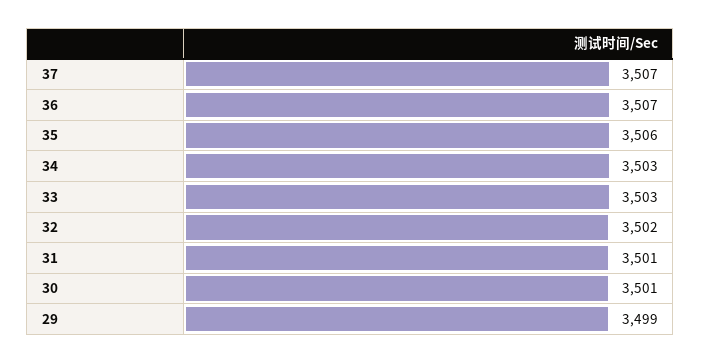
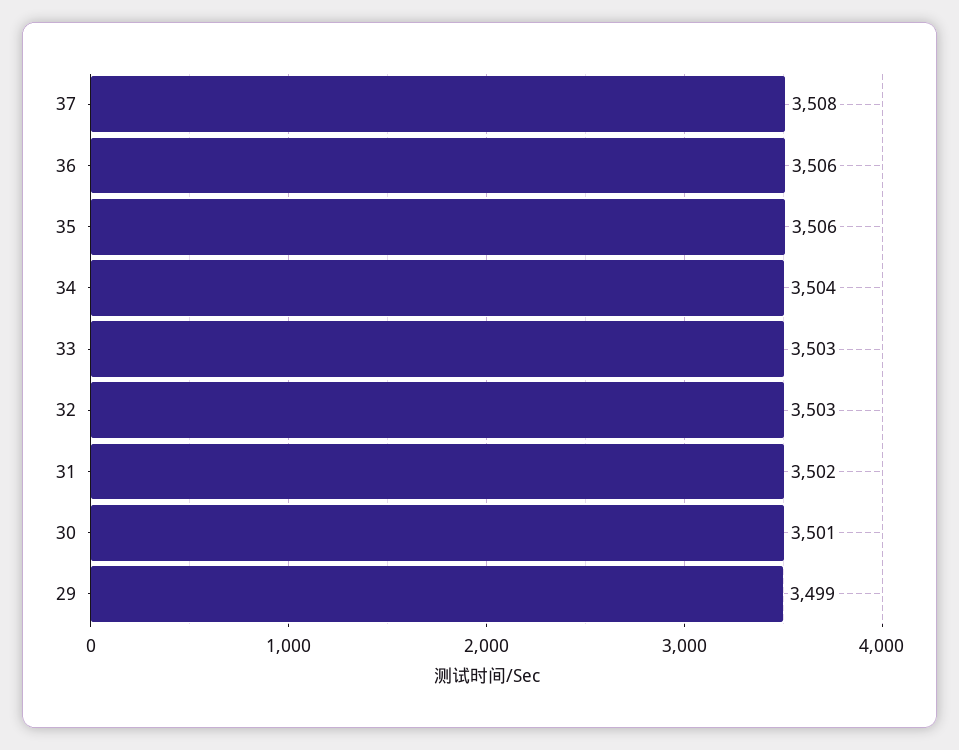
  {
-   "37": 3507,
+   "37": 3508,
-   "36": 3507,
+   "36": 3506,
    "35": 3506,
-   "34": 3503,
+   "34": 3504,
    "33": 3503,
-   "32": 3502,
+   "32": 3503,
-   "31": 3501,
+   "31": 3502,
    "30": 3501,
    "29": 3499
  }

